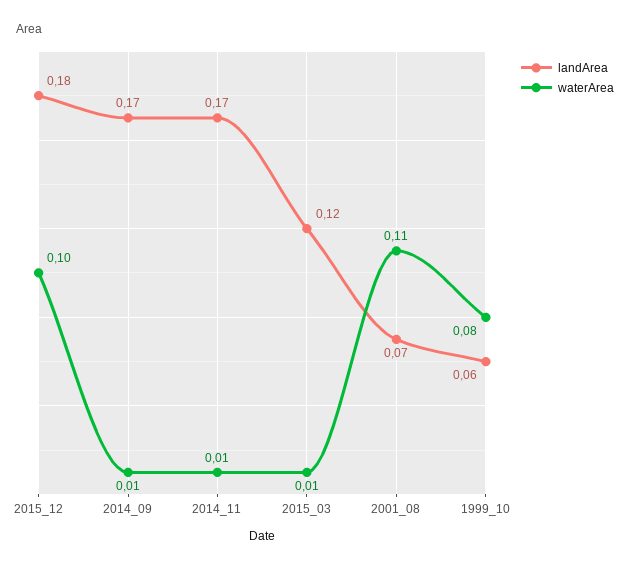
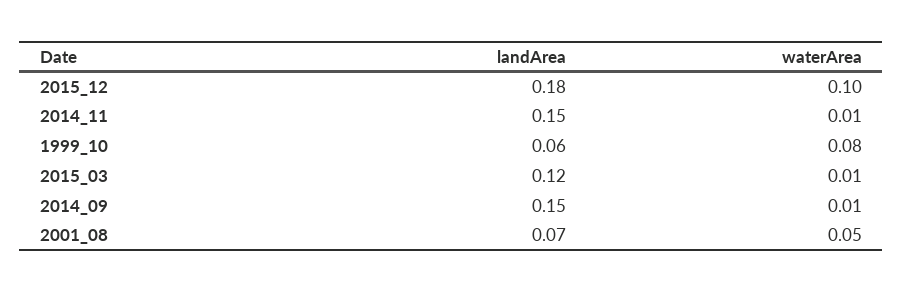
  {
    "landArea": {
      "2015_12": 0.18,
-     "2014_09": 0.17,
+     "2014_09": 0.15,
-     "2014_11": 0.17,
+     "2014_11": 0.15,
      "2015_03": 0.12,
      "2001_08": 0.07,
      "1999_10": 0.06
    },
    "waterArea": {
      "2015_12": 0.1,
      "2014_09": 0.01,
      "2014_11": 0.01,
      "2015_03": 0.01,
-     "2001_08": 0.11,
+     "2001_08": 0.05,
      "1999_10": 0.08
    }
  }

